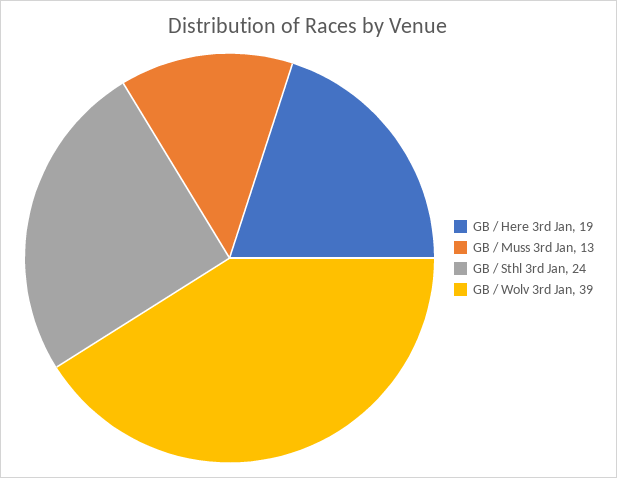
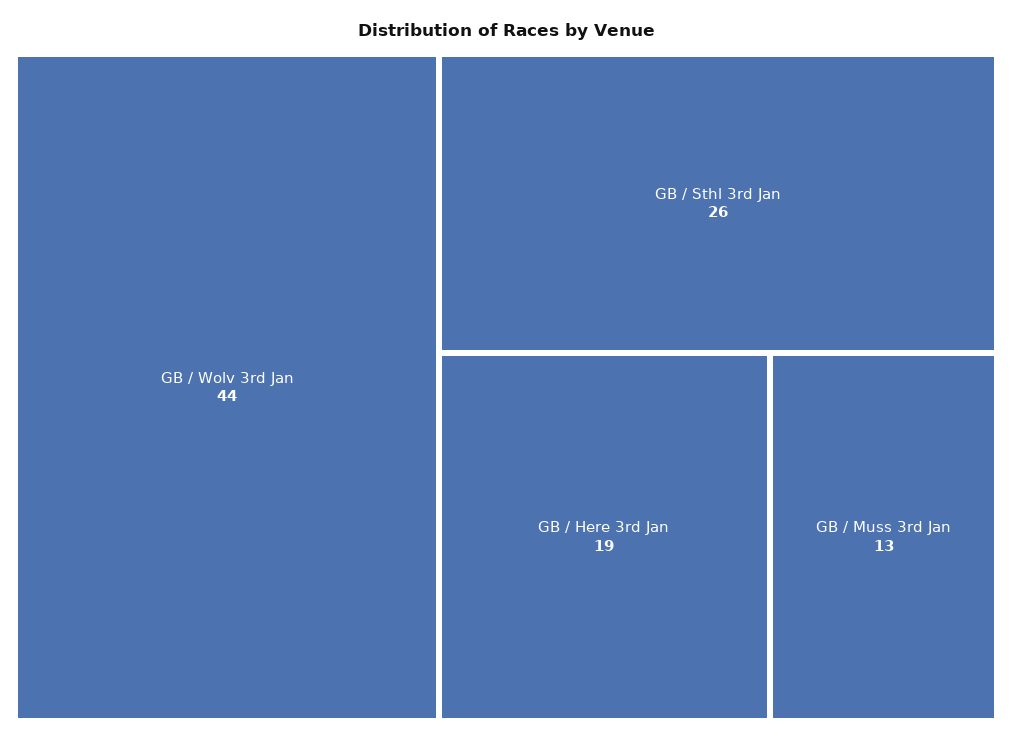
  {
    "GB / Here 3rd Jan": 19,
    "GB / Muss 3rd Jan": 13,
-   "GB / Sthl 3rd Jan": 24,
+   "GB / Sthl 3rd Jan": 26,
-   "GB / Wolv 3rd Jan": 39
+   "GB / Wolv 3rd Jan": 44
  }

